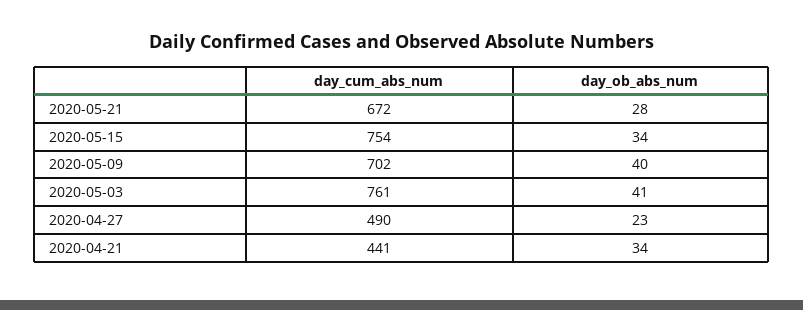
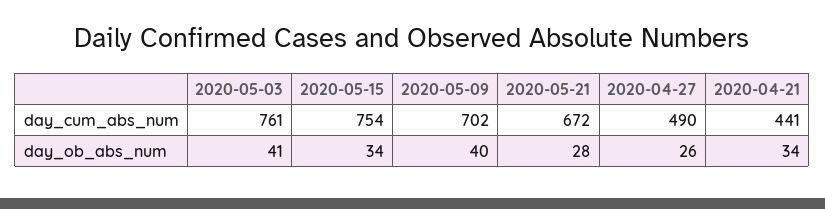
  {
    "day_cum_abs_num": {
      "2020-05-21": 672,
      "2020-05-15": 754,
      "2020-05-09": 702,
      "2020-05-03": 761,
      "2020-04-27": 490,
      "2020-04-21": 441
    },
    "day_ob_abs_num": {
      "2020-05-21": 28,
      "2020-05-15": 34,
      "2020-05-09": 40,
      "2020-05-03": 41,
-     "2020-04-27": 23,
+     "2020-04-27": 26,
      "2020-04-21": 34
    }
  }

